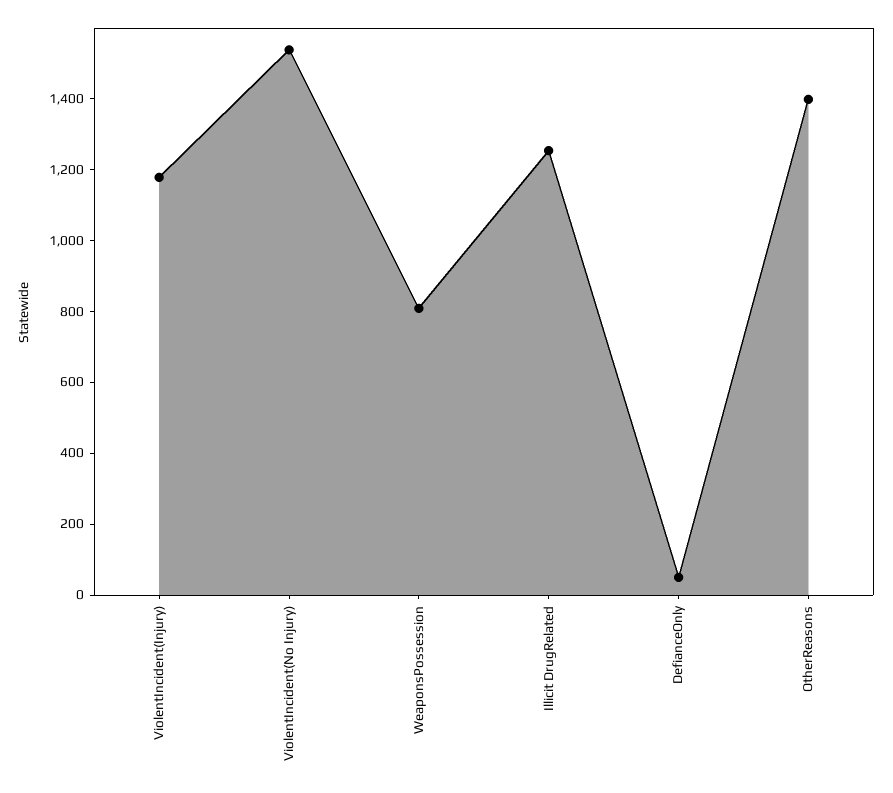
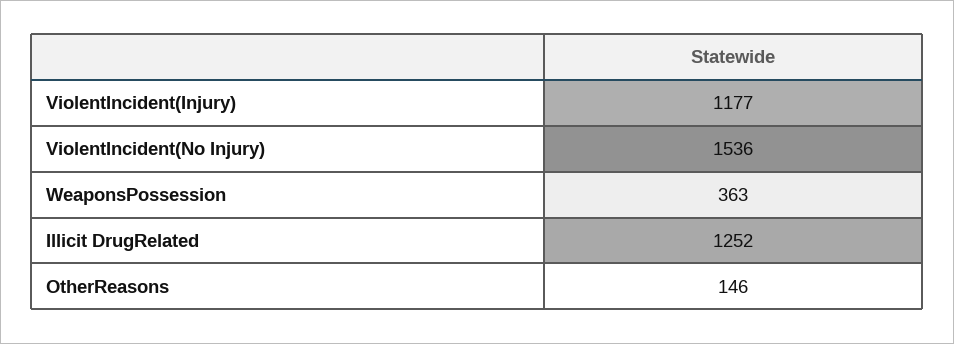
  {
    "ViolentIncident(Injury)": 1177,
    "ViolentIncident(No Injury)": 1536,
-   "WeaponsPossession": 800,
+   "WeaponsPossession": 363,
    "Illicit DrugRelated": 1252,
-   "DefianceOnly": 50,
-   "OtherReasons": 1400
+   "OtherReasons": 146
  }

